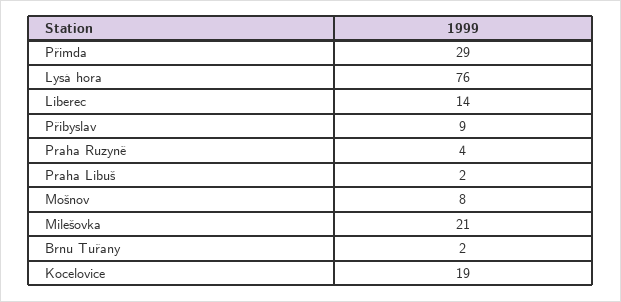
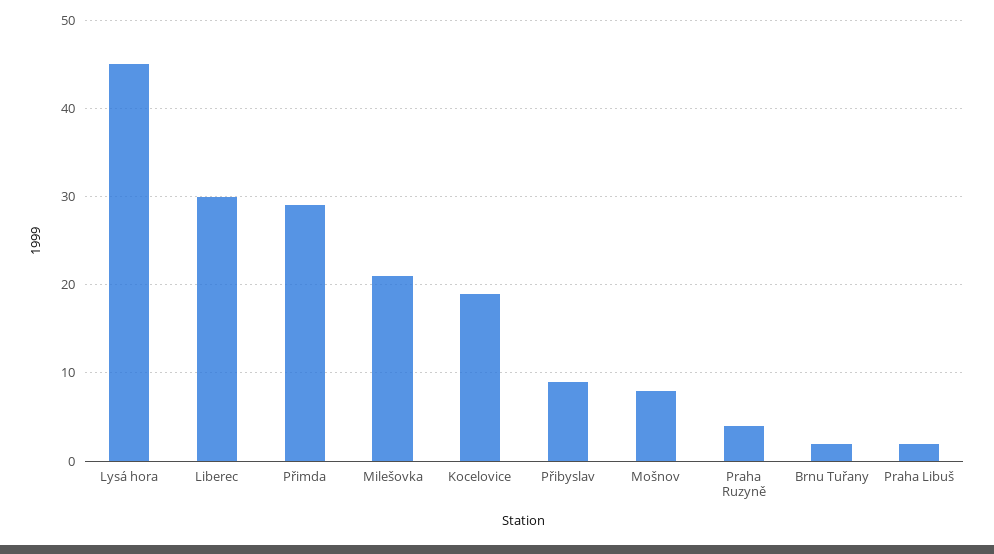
  {
    "Přimda": 29,
-   "Lysá hora": 76,
+   "Lysá hora": 45,
-   "Liberec": 14,
+   "Liberec": 30,
    "Přibyslav": 9,
    "Praha Ruzyně": 4,
    "Praha Libuš": 2,
    "Mošnov": 8,
    "Milešovka": 21,
    "Brnu Tuřany": 2,
    "Kocelovice": 19
  }

